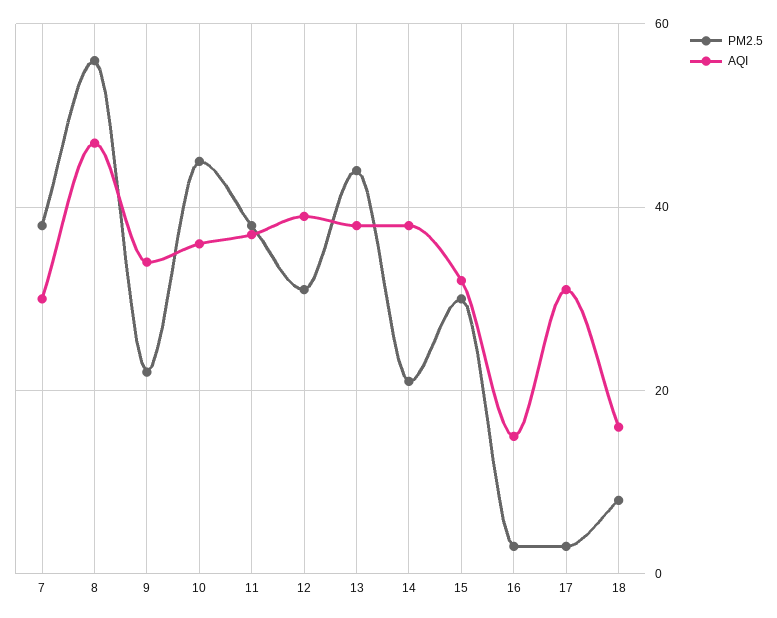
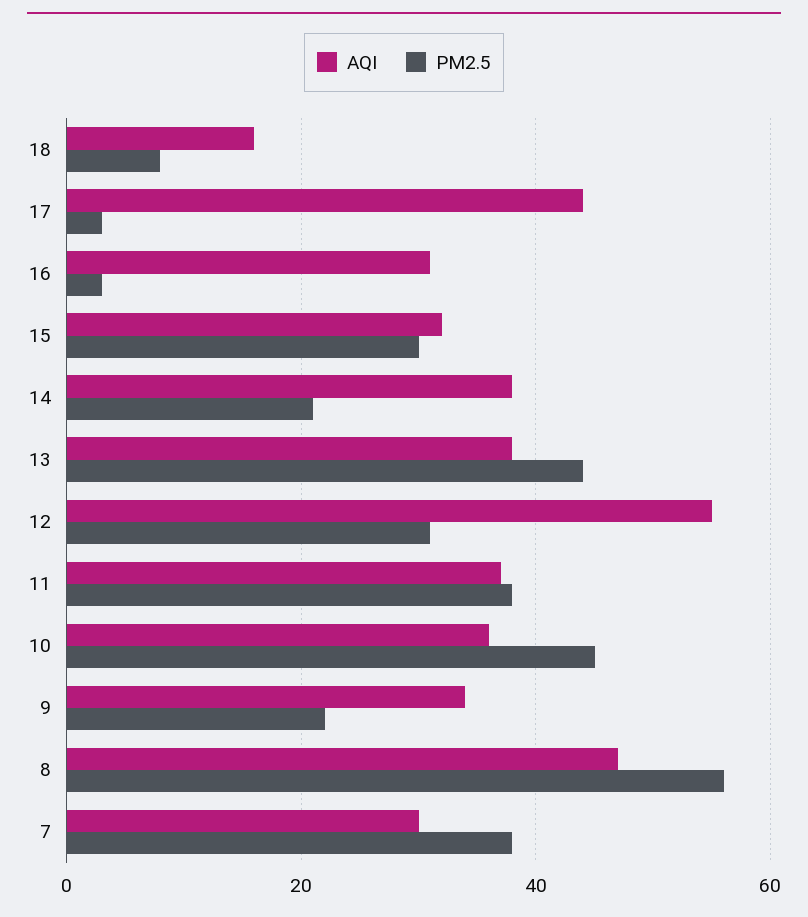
  {
    "PM2.5": {
      "7": 40,
      "8": 55,
      "9": 20,
      "10": 45,
      "11": 40,
      "12": 30,
      "13": 45,
      "14": 20,
      "15": 30,
      "16": 5,
      "17": 5,
      "18": 10
    },
    "AQI": {
      "7": 30,
      "8": 45,
      "9": 35,
      "10": 35,
      "11": 35,
-     "12": 40,
+     "12": 55,
      "13": 40,
      "14": 40,
      "15": 30,
-     "16": 15,
+     "16": 30,
-     "17": 30,
+     "17": 45,
      "18": 15
    }
  }

